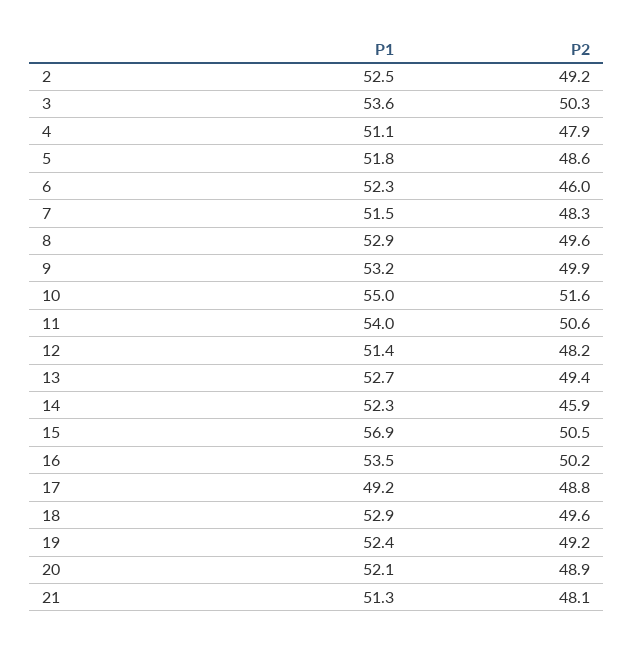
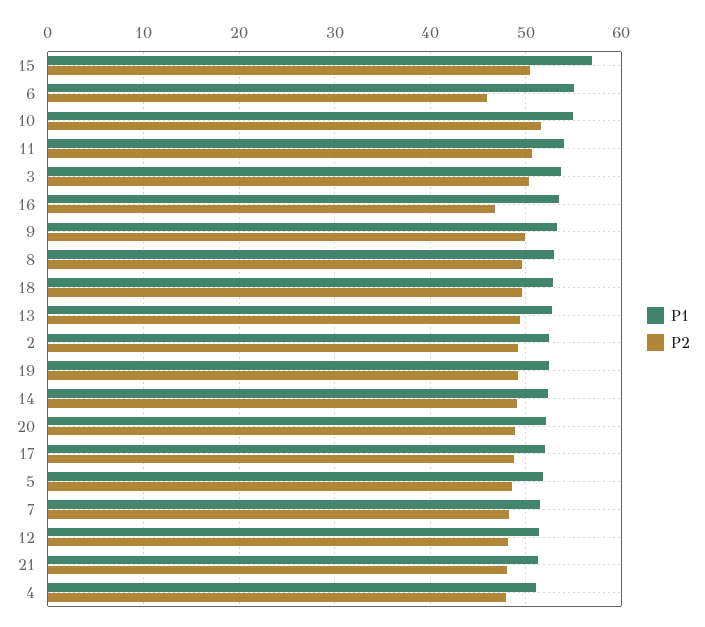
  {
    "P1": {
      "2": 52.5,
      "3": 53.6,
      "4": 51.1,
      "5": 51.8,
-     "6": 52.3,
+     "6": 55,
      "7": 51.5,
      "8": 52.9,
      "9": 53.2,
      "10": 55,
      "11": 54,
      "12": 51.4,
      "13": 52.7,
      "14": 52.3,
      "15": 56.9,
      "16": 53.5,
-     "17": 49.2,
+     "17": 52,
      "18": 52.9,
      "19": 52.4,
      "20": 52.1,
      "21": 51.3
    },
    "P2": {
      "2": 49.2,
      "3": 50.3,
      "4": 47.9,
      "5": 48.6,
      "6": 46,
      "7": 48.3,
      "8": 49.6,
      "9": 49.9,
      "10": 51.6,
      "11": 50.6,
      "12": 48.2,
      "13": 49.4,
-     "14": 45.9,
+     "14": 49,
      "15": 50.5,
-     "16": 50.2,
+     "16": 47,
      "17": 48.8,
      "18": 49.6,
      "19": 49.2,
      "20": 48.9,
      "21": 48.1
    }
  }

